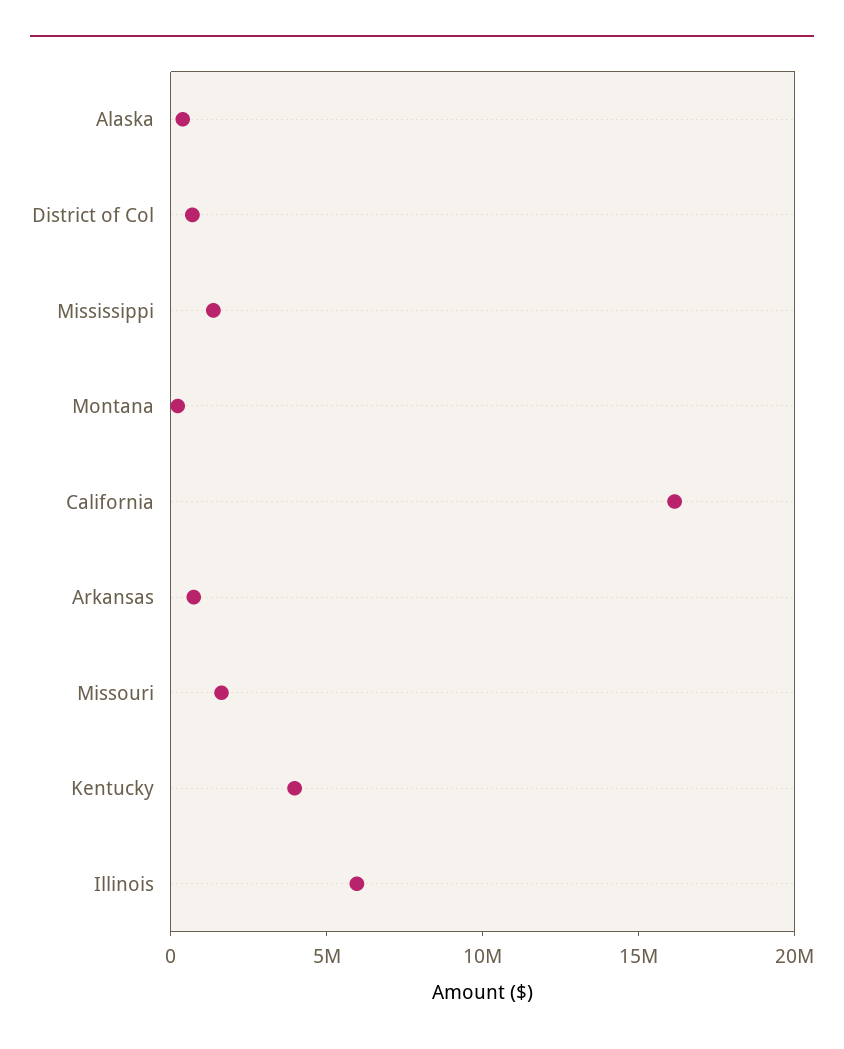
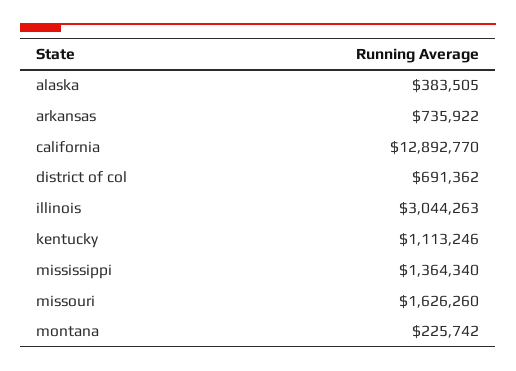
  {
    "Alaska": 383505,
    "District of Col": 691362,
    "Mississippi": 1364340,
    "Montana": 225742,
-   "California": 16000000,
+   "California": 12892770,
    "Arkansas": 735922,
    "Missouri": 1626260,
-   "Kentucky": 4000000,
+   "Kentucky": 1113246,
-   "Illinois": 6000000
+   "Illinois": 3044263
  }

